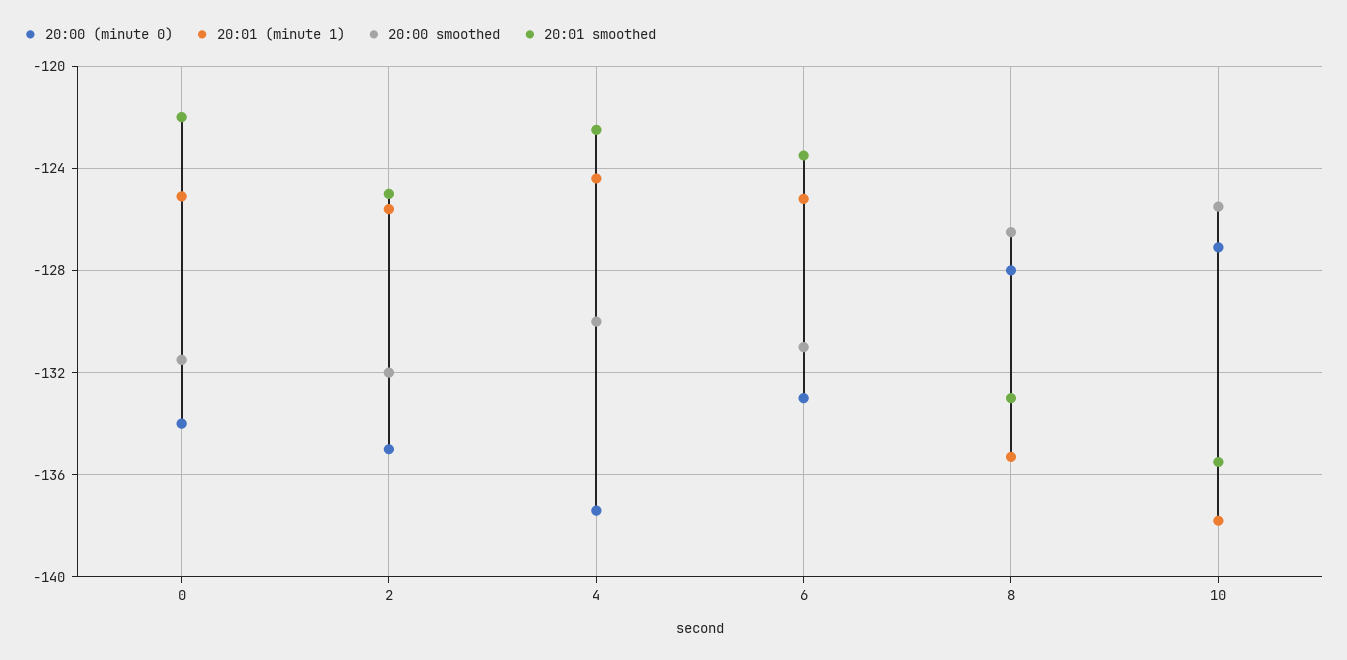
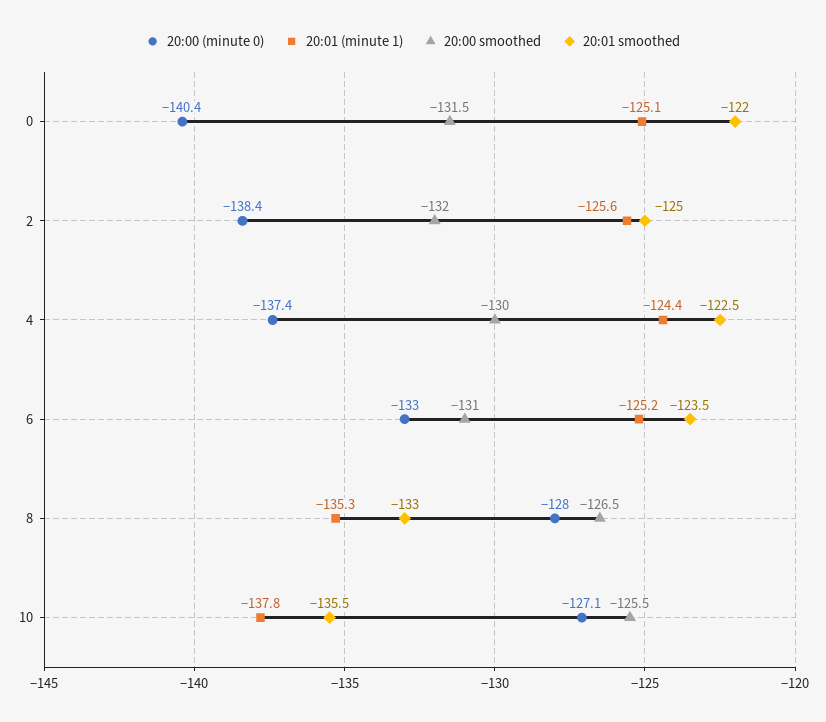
  {
    "20:00 (minute 0)": {
-     "0": -134,
+     "0": -140.4,
-     "2": -135,
+     "2": -138.4,
      "4": -137.4,
      "6": -133,
      "8": -128,
      "10": -127.1
    },
    "20:01 (minute 1)": {
      "0": -125.1,
      "2": -125.6,
      "4": -124.4,
      "6": -125.2,
      "8": -135.3,
      "10": -137.8
    },
    "20:00 smoothed": {
      "0": -131.5,
      "2": -132,
      "4": -130,
      "6": -131,
      "8": -126.5,
      "10": -125.5
    },
    "20:01 smoothed": {
      "0": -122,
      "2": -125,
      "4": -122.5,
      "6": -123.5,
      "8": -133,
      "10": -135.5
    }
  }

